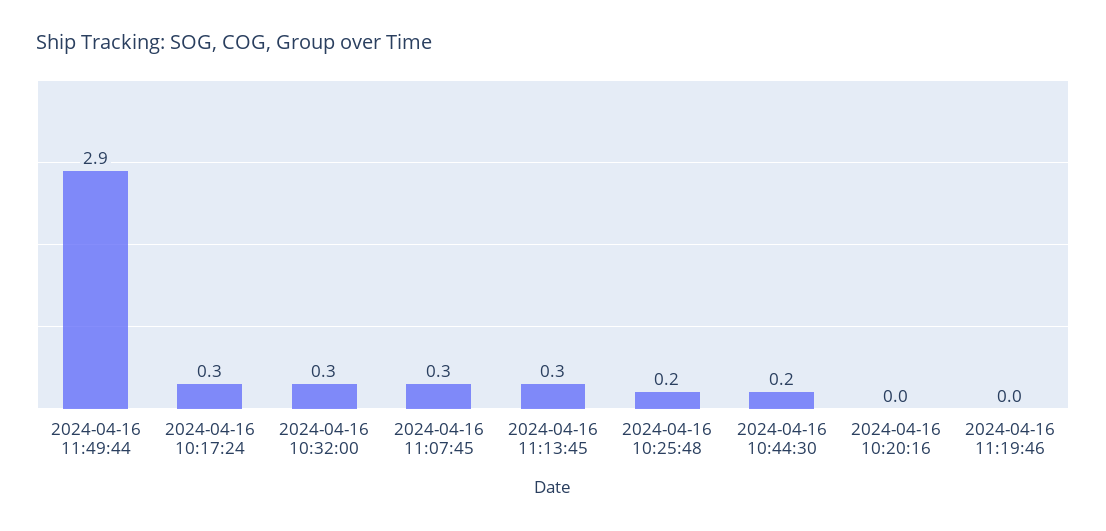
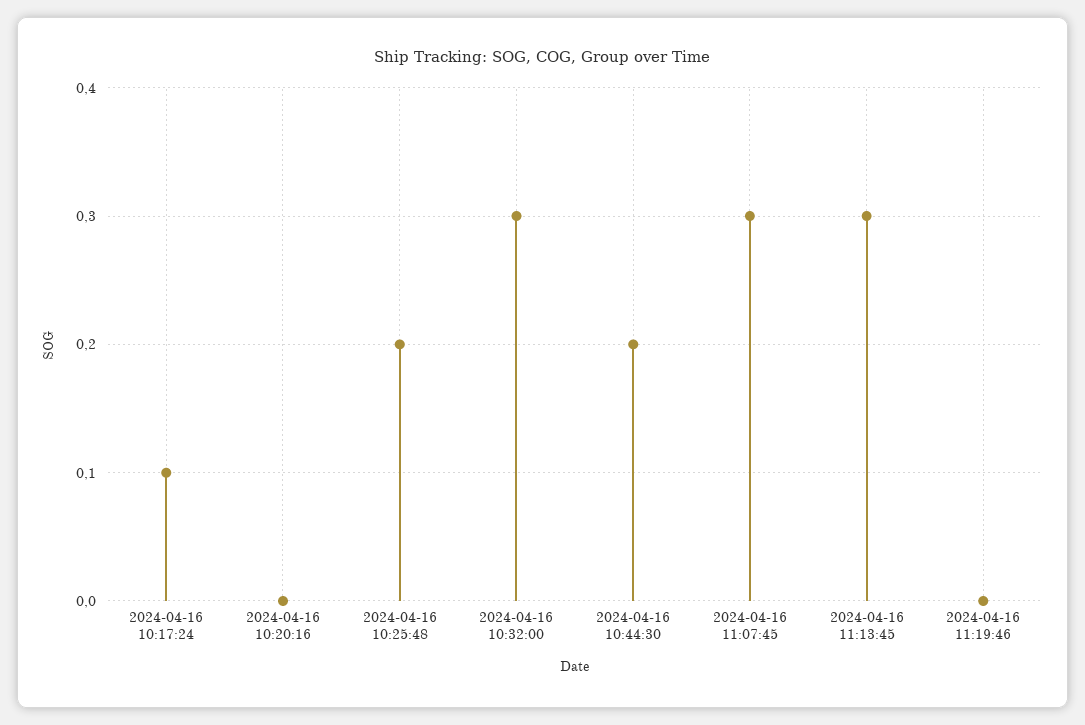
  {
-   "2024-04-16 11:49:44": 2.9,
-   "2024-04-16 10:17:24": 0.3,
+   "2024-04-16 10:17:24": 0.1,
    "2024-04-16 10:32:00": 0.3,
    "2024-04-16 11:07:45": 0.3,
    "2024-04-16 11:13:45": 0.3,
    "2024-04-16 10:25:48": 0.2,
    "2024-04-16 10:44:30": 0.2,
    "2024-04-16 10:20:16": 0,
    "2024-04-16 11:19:46": 0
  }

